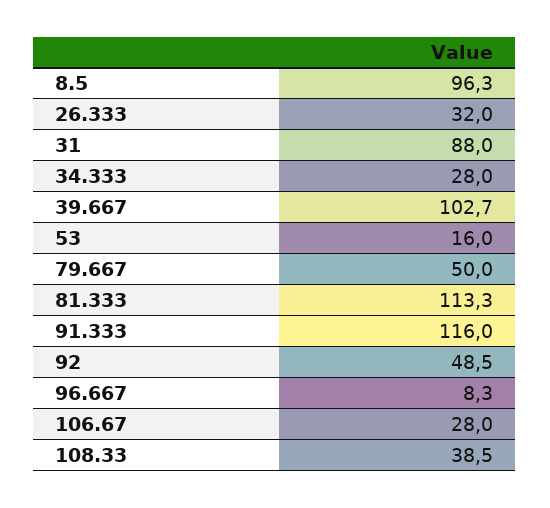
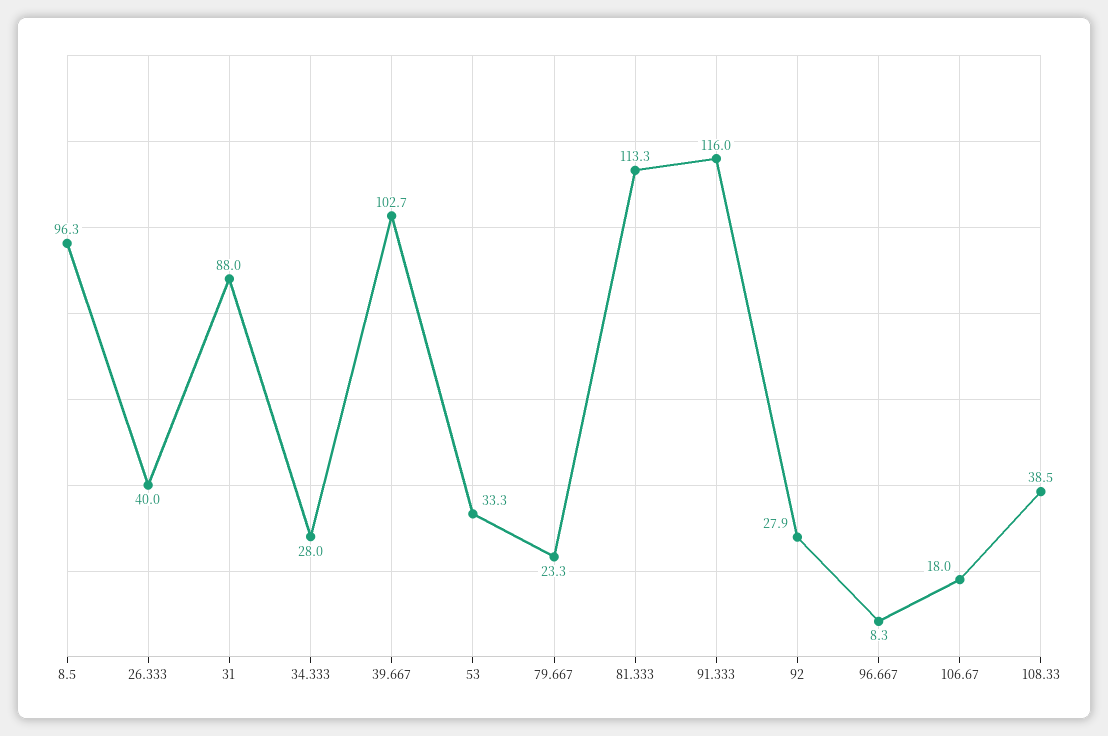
  {
    "8.5": 96.3,
-   "26.333": 32,
+   "26.333": 40,
    "31": 88,
    "34.333": 28,
    "39.667": 102.7,
-   "53": 16,
+   "53": 33.3,
-   "79.667": 50,
+   "79.667": 23.3,
    "81.333": 113.3,
    "91.333": 116,
-   "92": 48.5,
+   "92": 27.9,
    "96.667": 8.3,
-   "106.67": 28,
+   "106.67": 18,
    "108.33": 38.5
  }

